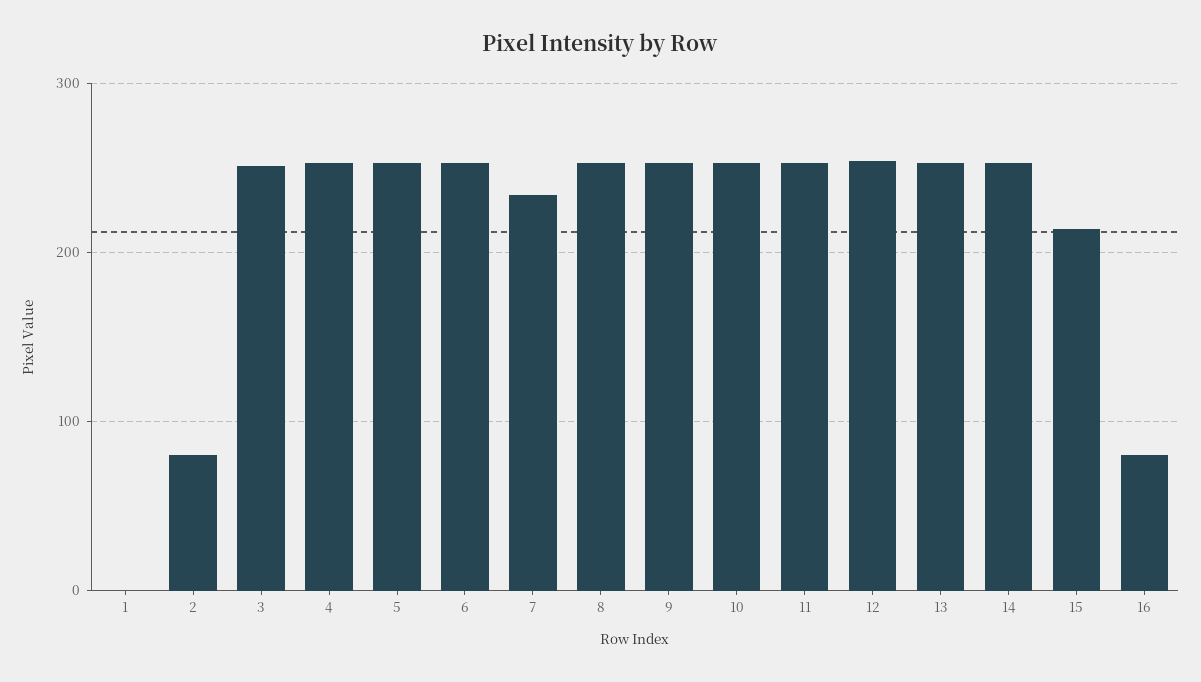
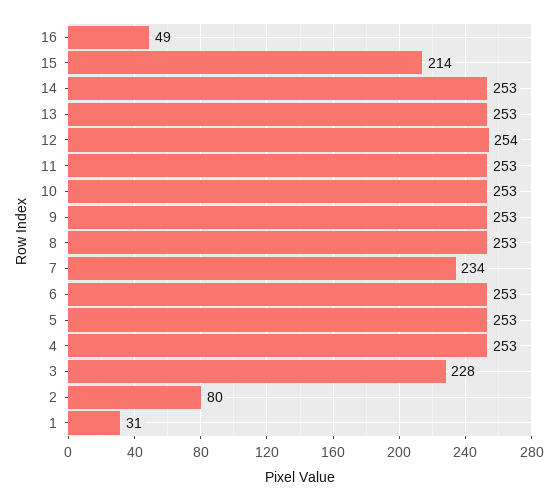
  {
-   "1": 0,
+   "1": 31,
    "2": 80,
-   "3": 250,
+   "3": 228,
    "4": 253,
    "5": 253,
    "6": 253,
    "7": 234,
    "8": 253,
    "9": 253,
    "10": 253,
    "11": 253,
    "12": 254,
    "13": 253,
    "14": 253,
    "15": 214,
-   "16": 80
+   "16": 49
  }

